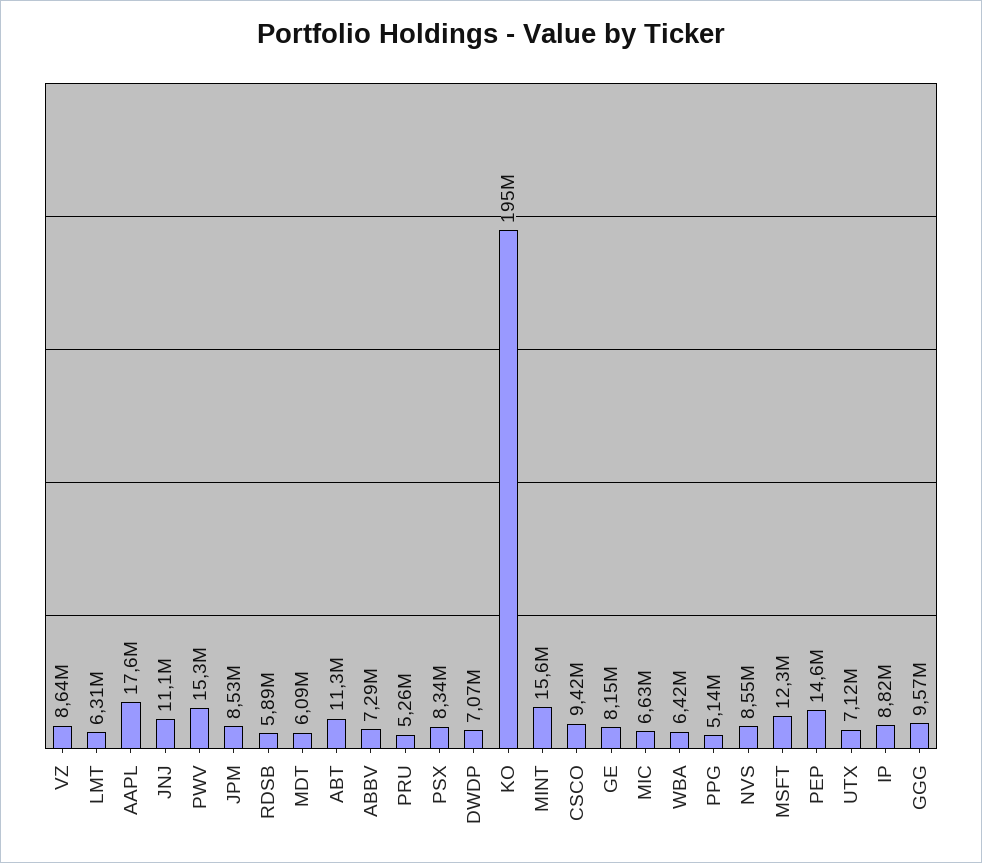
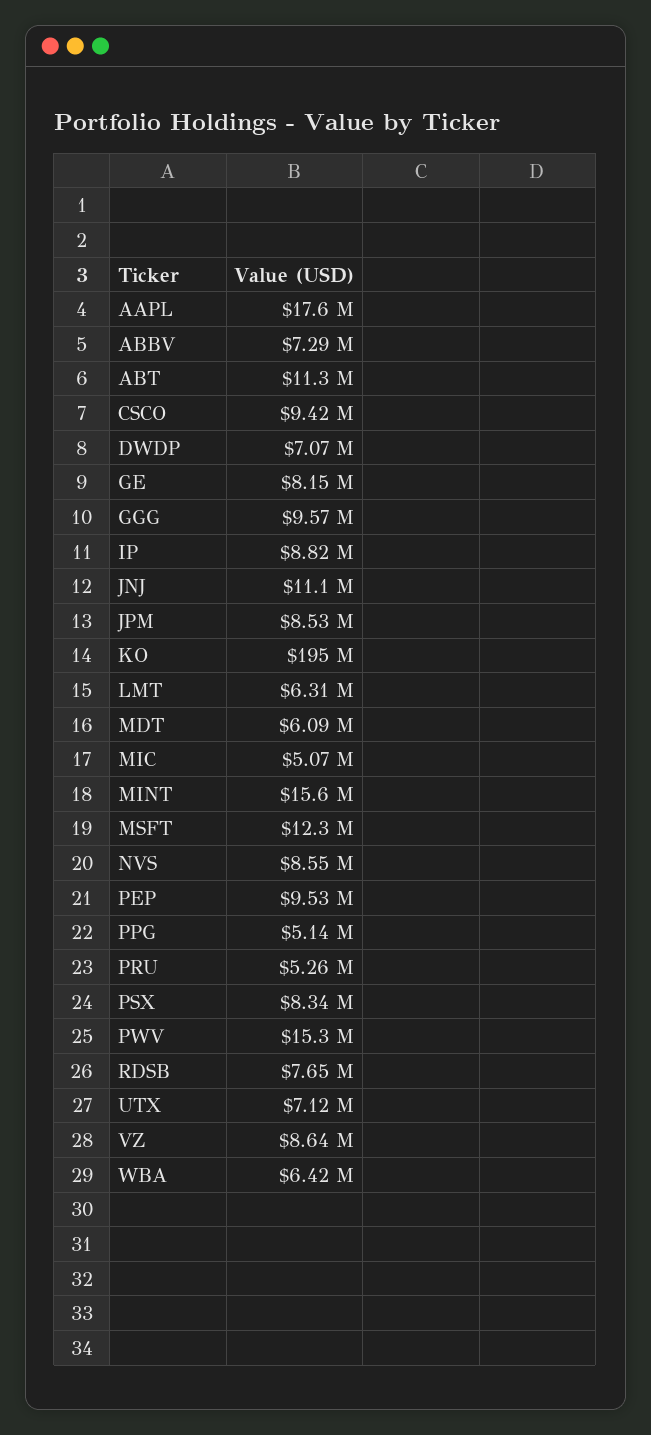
  {
    "VZ": 8640000,
    "LMT": 6310000,
    "AAPL": 17600000,
    "JNJ": 11100000,
    "PWV": 15300000,
    "JPM": 8530000,
-   "RDSB": 5890000,
+   "RDSB": 7650000,
    "MDT": 6090000,
    "ABT": 11300000,
    "ABBV": 7290000,
    "PRU": 5260000,
    "PSX": 8340000,
    "DWDP": 7070000,
    "KO": 195000000,
    "MINT": 15600000,
    "CSCO": 9420000,
    "GE": 8150000,
-   "MIC": 6630000,
+   "MIC": 5070000,
    "WBA": 6420000,
    "PPG": 5140000,
    "NVS": 8550000,
    "MSFT": 12300000,
-   "PEP": 14600000,
+   "PEP": 9530000,
    "UTX": 7120000,
    "IP": 8820000,
    "GGG": 9570000
  }

